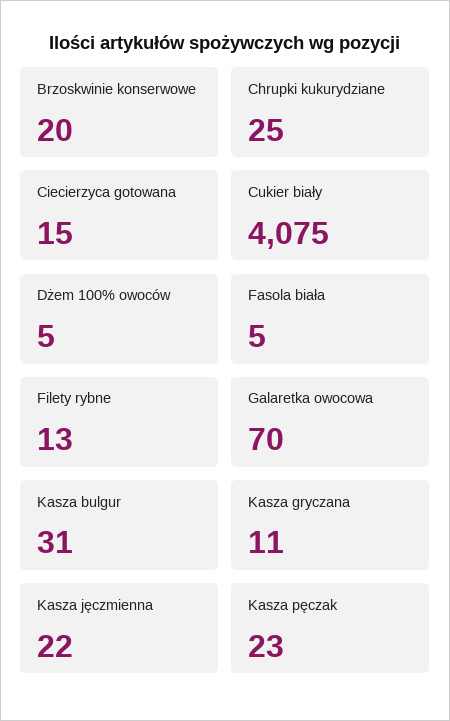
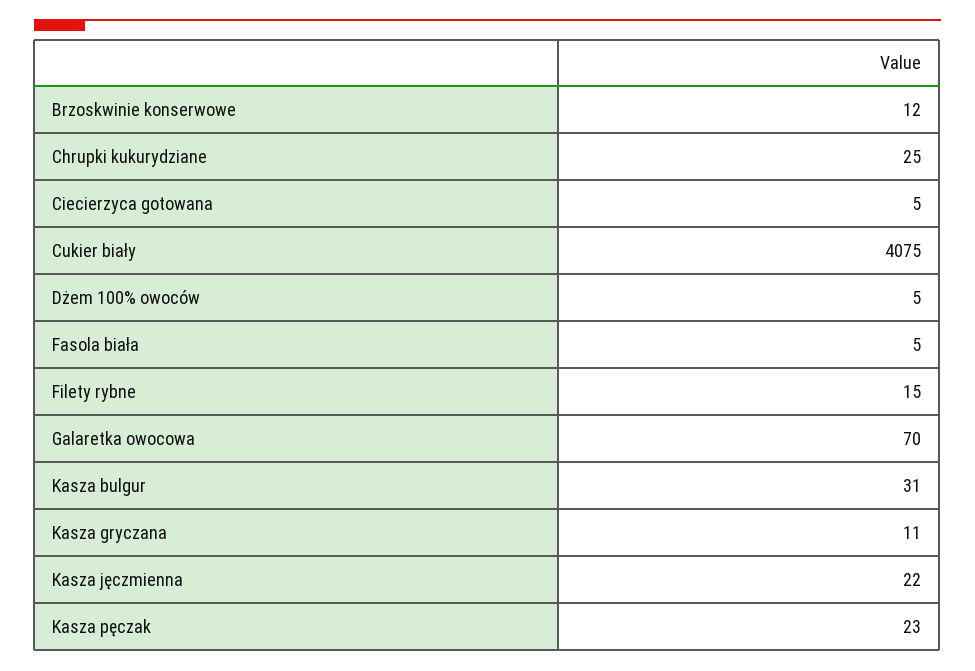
  {
-   "Brzoskwinie konserwowe": 20,
+   "Brzoskwinie konserwowe": 12,
    "Chrupki kukurydziane": 25,
-   "Ciecierzyca gotowana": 15,
+   "Ciecierzyca gotowana": 5,
    "Cukier biały": 4075,
    "Dżem 100% owoców": 5,
    "Fasola biała": 5,
-   "Filety rybne": 13,
+   "Filety rybne": 15,
    "Galaretka owocowa": 70,
    "Kasza bulgur": 31,
    "Kasza gryczana": 11,
    "Kasza jęczmienna": 22,
    "Kasza pęczak": 23
  }

